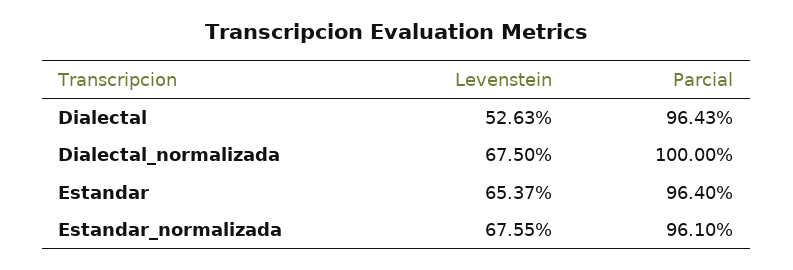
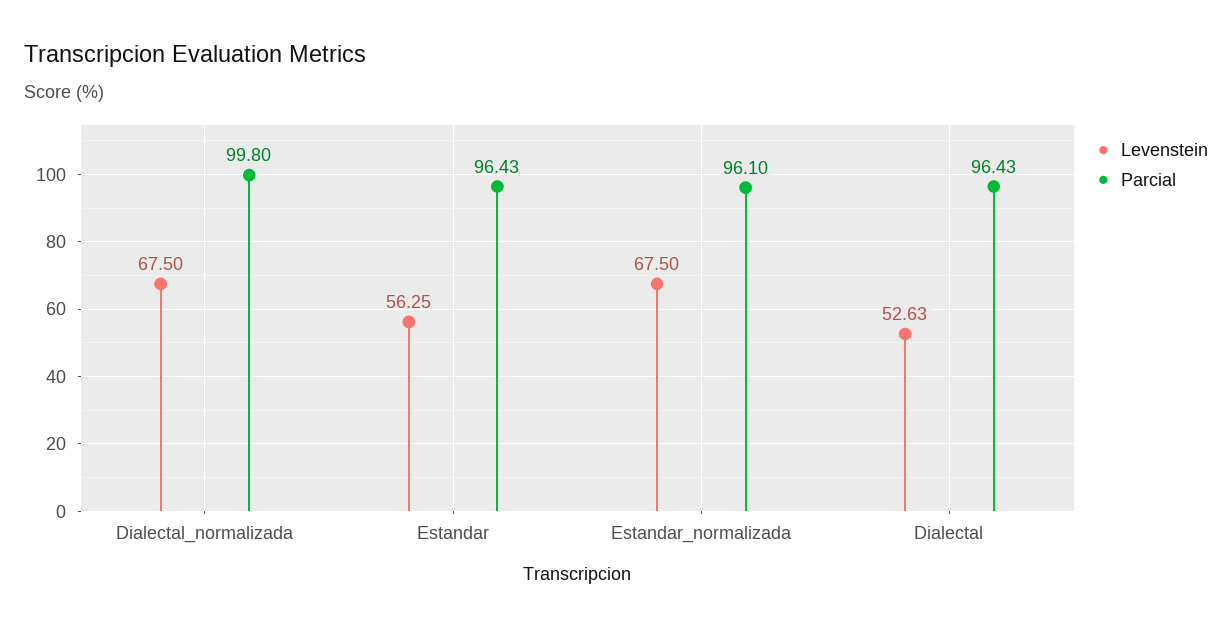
  {
    "Levenstein": {
      "Dialectal": 52.63,
      "Dialectal_normalizada": 67.5,
-     "Estandar": 65.37,
+     "Estandar": 56.25,
-     "Estandar_normalizada": 67.55
+     "Estandar_normalizada": 67.5
    },
    "Parcial": {
      "Dialectal": 96.43,
-     "Dialectal_normalizada": 100,
+     "Dialectal_normalizada": 99.8,
-     "Estandar": 96.4,
+     "Estandar": 96.43,
      "Estandar_normalizada": 96.1
    }
  }

